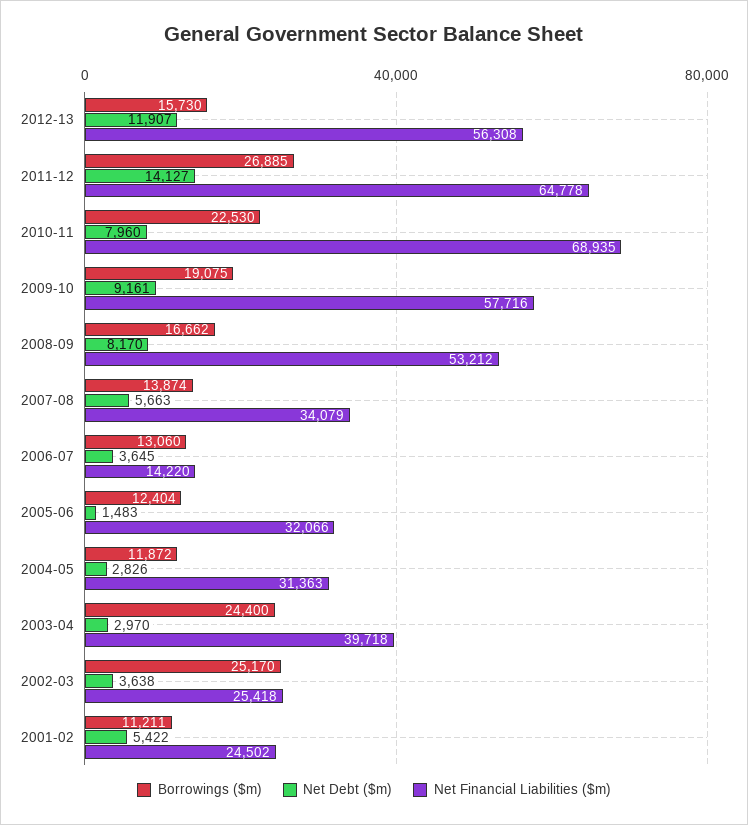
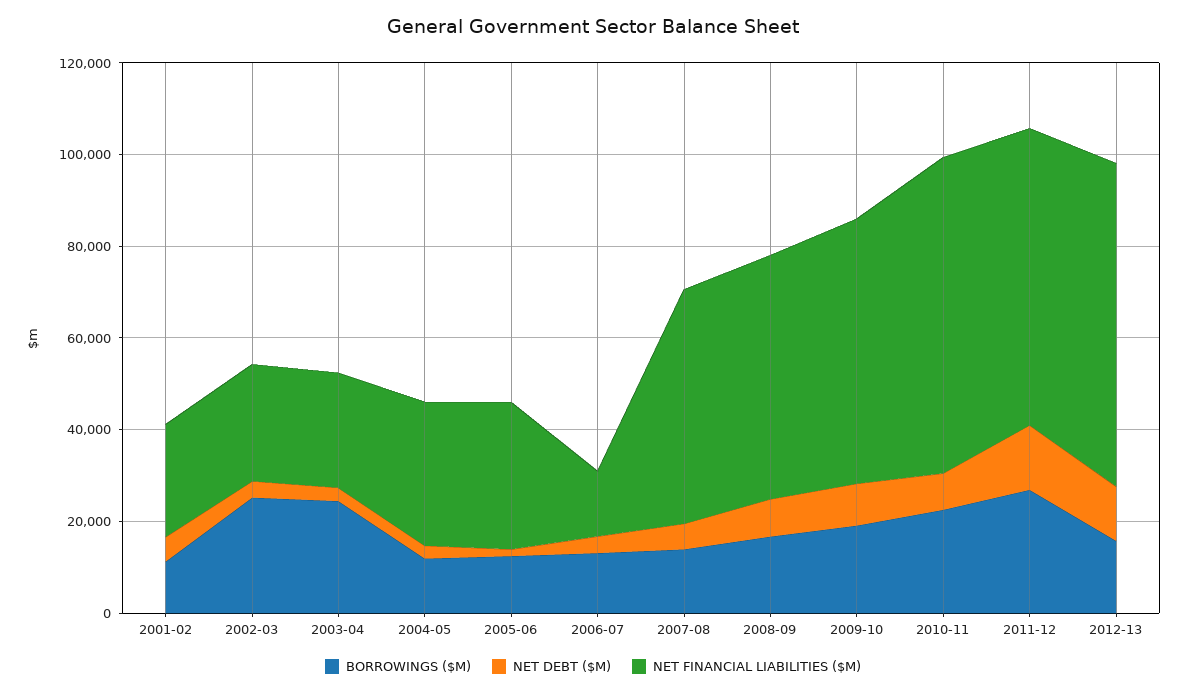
  {
    "Borrowings ($m)": {
      "2012-13": 15730,
      "2011-12": 26885,
      "2010-11": 22530,
      "2009-10": 19075,
      "2008-09": 16662,
      "2007-08": 13874,
      "2006-07": 13060,
      "2005-06": 12404,
      "2004-05": 11872,
      "2003-04": 24400,
      "2002-03": 25170,
      "2001-02": 11211
    },
    "Net Debt ($m)": {
      "2012-13": 11907,
      "2011-12": 14127,
      "2010-11": 7960,
      "2009-10": 9161,
      "2008-09": 8170,
      "2007-08": 5663,
      "2006-07": 3645,
      "2005-06": 1483,
      "2004-05": 2826,
      "2003-04": 2970,
      "2002-03": 3638,
      "2001-02": 5422
    },
    "Net Financial Liabilities ($m)": {
-     "2012-13": 56308,
+     "2012-13": 70000,
      "2011-12": 64778,
      "2010-11": 68935,
      "2009-10": 57716,
      "2008-09": 53212,
-     "2007-08": 34079,
+     "2007-08": 50000,
      "2006-07": 14220,
      "2005-06": 32066,
      "2004-05": 31363,
-     "2003-04": 39718,
+     "2003-04": 25000,
      "2002-03": 25418,
      "2001-02": 24502
    }
  }

